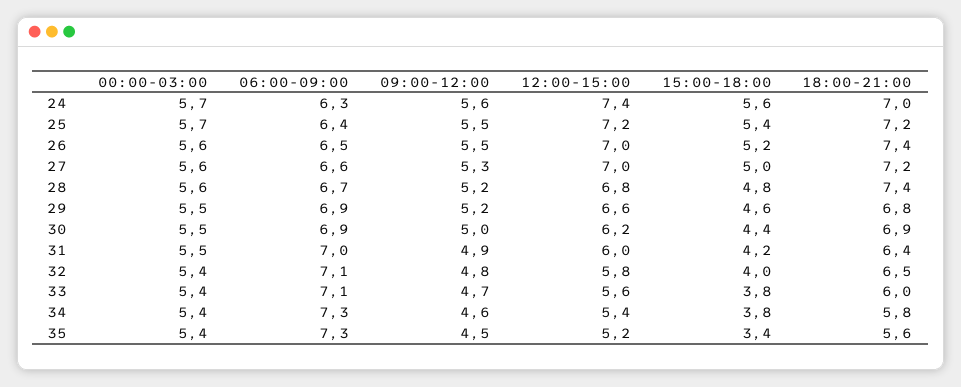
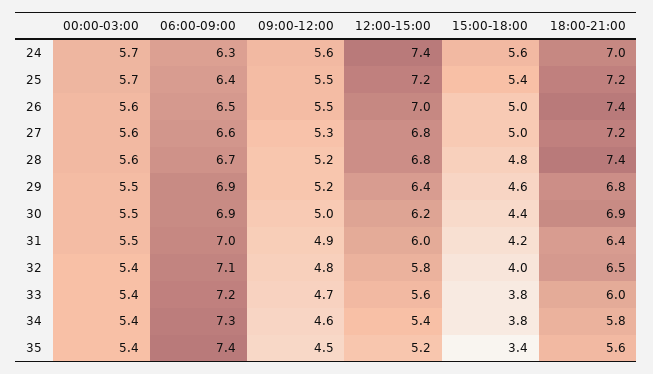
  {
    "00:00-03:00": {
      "24": 5.7,
      "25": 5.7,
      "26": 5.6,
      "27": 5.6,
      "28": 5.6,
      "29": 5.5,
      "30": 5.5,
      "31": 5.5,
      "32": 5.4,
      "33": 5.4,
      "34": 5.4,
      "35": 5.4
    },
    "06:00-09:00": {
      "24": 6.3,
      "25": 6.4,
      "26": 6.5,
      "27": 6.6,
      "28": 6.7,
      "29": 6.9,
      "30": 6.9,
      "31": 7,
      "32": 7.1,
-     "33": 7.1,
+     "33": 7.2,
      "34": 7.3,
-     "35": 7.3
+     "35": 7.4
    },
    "09:00-12:00": {
      "24": 5.6,
      "25": 5.5,
      "26": 5.5,
      "27": 5.3,
      "28": 5.2,
      "29": 5.2,
      "30": 5,
      "31": 4.9,
      "32": 4.8,
      "33": 4.7,
      "34": 4.6,
      "35": 4.5
    },
    "12:00-15:00": {
      "24": 7.4,
      "25": 7.2,
      "26": 7,
-     "27": 7,
+     "27": 6.8,
      "28": 6.8,
-     "29": 6.6,
+     "29": 6.4,
      "30": 6.2,
      "31": 6,
      "32": 5.8,
      "33": 5.6,
      "34": 5.4,
      "35": 5.2
    },
    "15:00-18:00": {
      "24": 5.6,
      "25": 5.4,
-     "26": 5.2,
+     "26": 5,
      "27": 5,
      "28": 4.8,
      "29": 4.6,
      "30": 4.4,
      "31": 4.2,
      "32": 4,
      "33": 3.8,
      "34": 3.8,
      "35": 3.4
    },
    "18:00-21:00": {
      "24": 7,
      "25": 7.2,
      "26": 7.4,
      "27": 7.2,
      "28": 7.4,
      "29": 6.8,
      "30": 6.9,
      "31": 6.4,
      "32": 6.5,
      "33": 6,
      "34": 5.8,
      "35": 5.6
    }
  }

